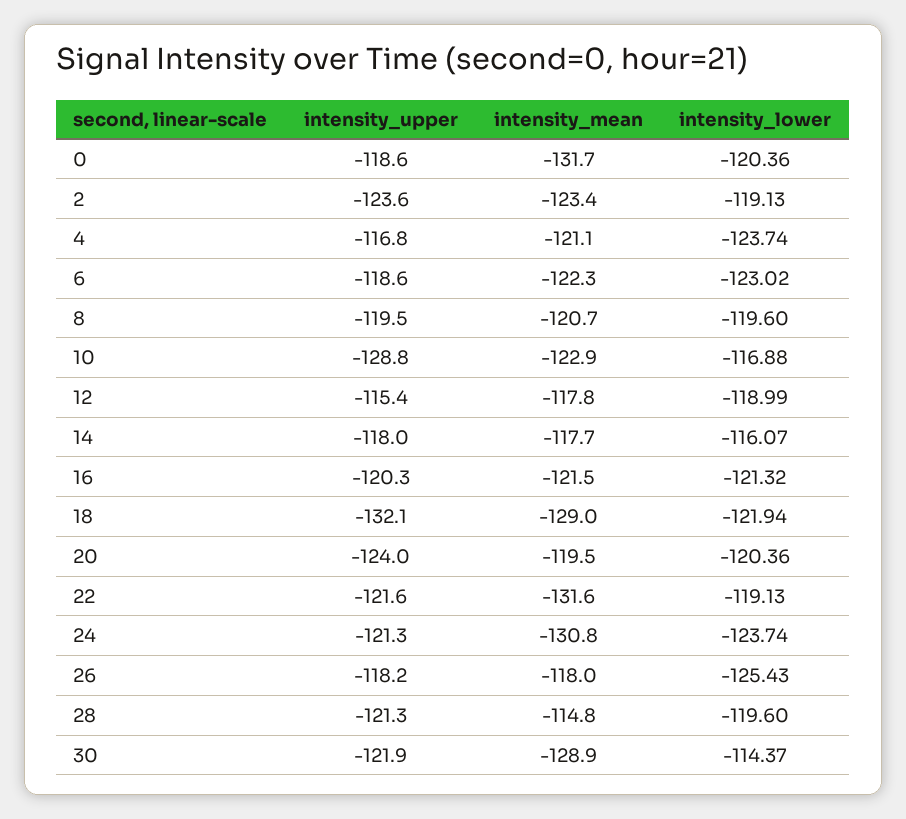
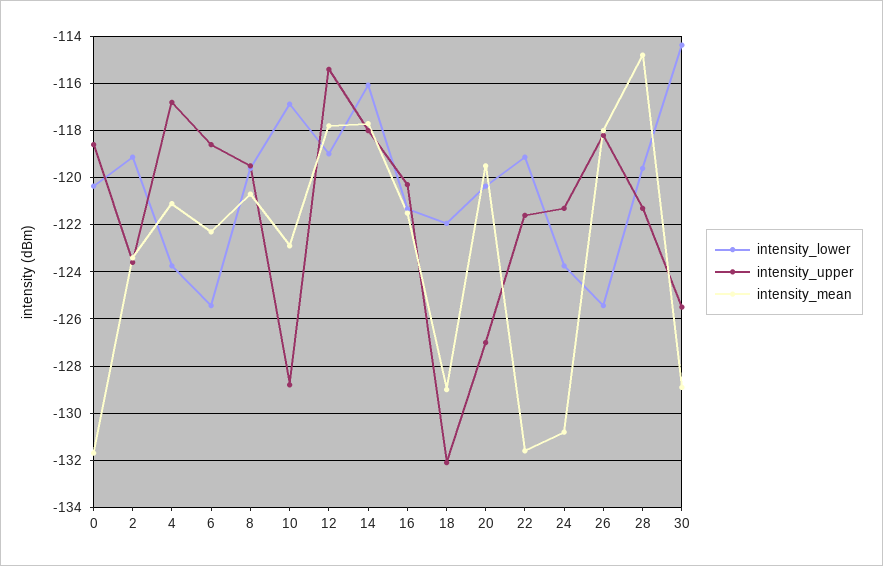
  {
    "intensity_upper": {
      "0": -118.6,
      "2": -123.6,
      "4": -116.8,
      "6": -118.6,
      "8": -119.5,
      "10": -128.8,
      "12": -115.4,
      "14": -118,
      "16": -120.3,
      "18": -132.1,
-     "20": -124,
+     "20": -127,
      "22": -121.6,
      "24": -121.3,
      "26": -118.2,
      "28": -121.3,
-     "30": -121.9
+     "30": -125.5
    },
    "intensity_mean": {
      "0": -131.7,
      "2": -123.4,
      "4": -121.1,
      "6": -122.3,
      "8": -120.7,
      "10": -122.9,
      "12": -117.8,
      "14": -117.7,
      "16": -121.5,
      "18": -129,
      "20": -119.5,
      "22": -131.6,
      "24": -130.8,
      "26": -118,
      "28": -114.8,
      "30": -128.9
    },
    "intensity_lower": {
      "0": -120.36,
      "2": -119.13,
      "4": -123.74,
-     "6": -123.02,
+     "6": -125.5,
      "8": -119.6,
      "10": -116.88,
      "12": -118.99,
      "14": -116.07,
      "16": -121.32,
      "18": -121.94,
      "20": -120.36,
      "22": -119.13,
      "24": -123.74,
      "26": -125.43,
      "28": -119.6,
      "30": -114.37
    }
  }

